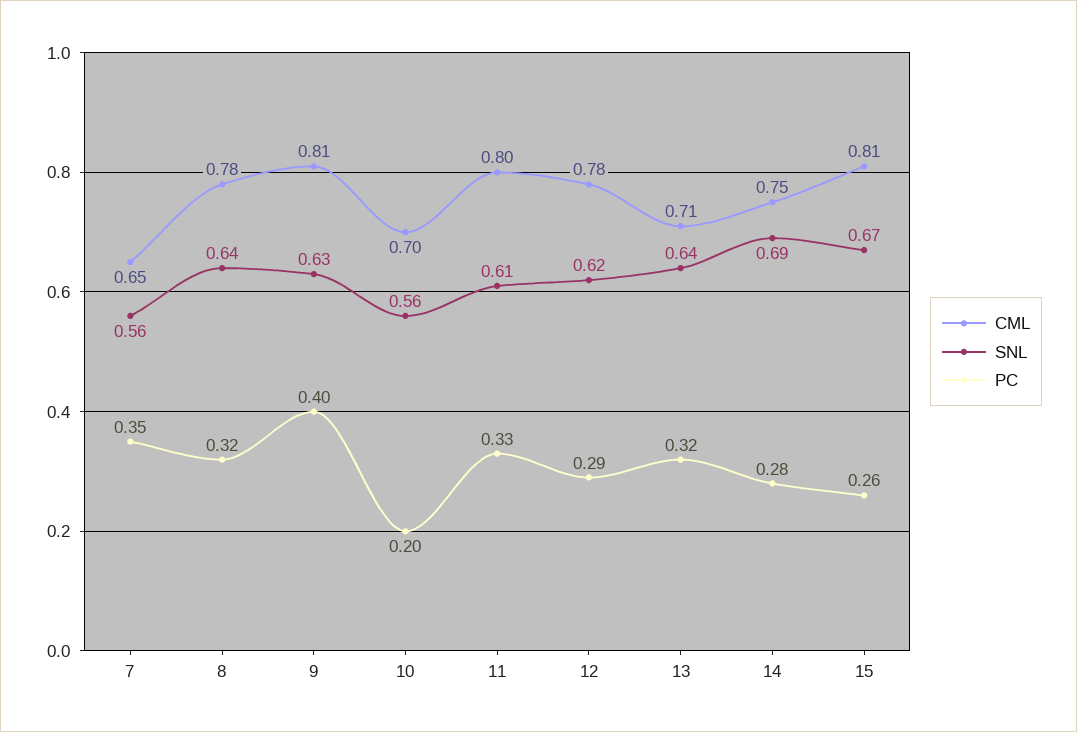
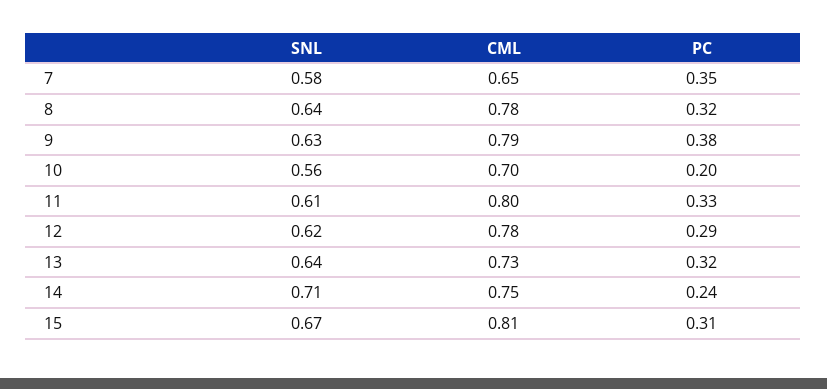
  {
    "CML": {
      "7": 0.65,
      "8": 0.78,
-     "9": 0.81,
+     "9": 0.79,
      "10": 0.7,
      "11": 0.8,
      "12": 0.78,
-     "13": 0.71,
+     "13": 0.73,
      "14": 0.75,
      "15": 0.81
    },
    "SNL": {
-     "7": 0.56,
+     "7": 0.58,
      "8": 0.64,
      "9": 0.63,
      "10": 0.56,
      "11": 0.61,
      "12": 0.62,
      "13": 0.64,
-     "14": 0.69,
+     "14": 0.71,
      "15": 0.67
    },
    "PC": {
      "7": 0.35,
      "8": 0.32,
-     "9": 0.4,
+     "9": 0.38,
      "10": 0.2,
      "11": 0.33,
      "12": 0.29,
      "13": 0.32,
-     "14": 0.28,
+     "14": 0.24,
-     "15": 0.26
+     "15": 0.31
    }
  }

